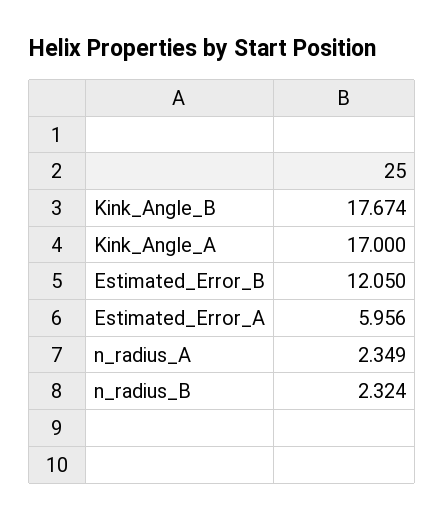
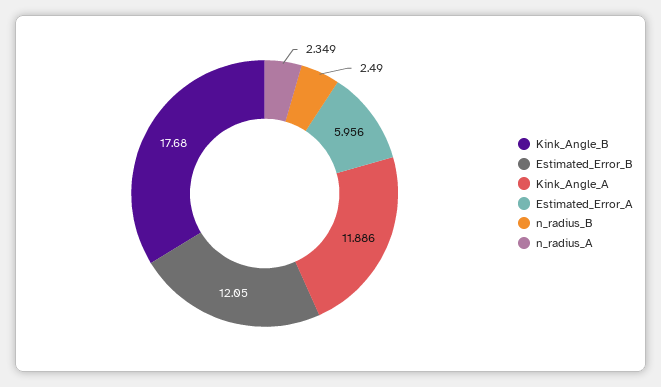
  {
-   "Kink_Angle_B": 17.674,
+   "Kink_Angle_B": 17.68,
-   "Kink_Angle_A": 17,
+   "Kink_Angle_A": 11.886,
    "Estimated_Error_B": 12.05,
    "Estimated_Error_A": 5.956,
    "n_radius_A": 2.349,
-   "n_radius_B": 2.324
+   "n_radius_B": 2.49
  }

